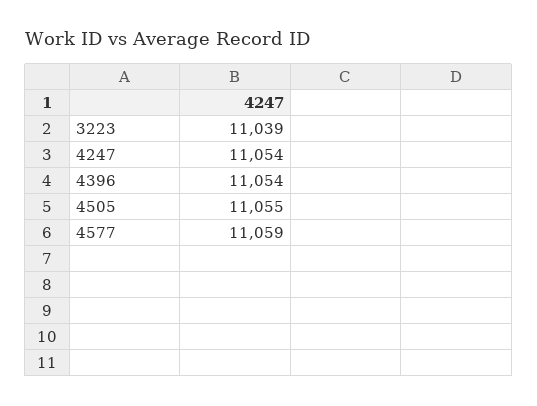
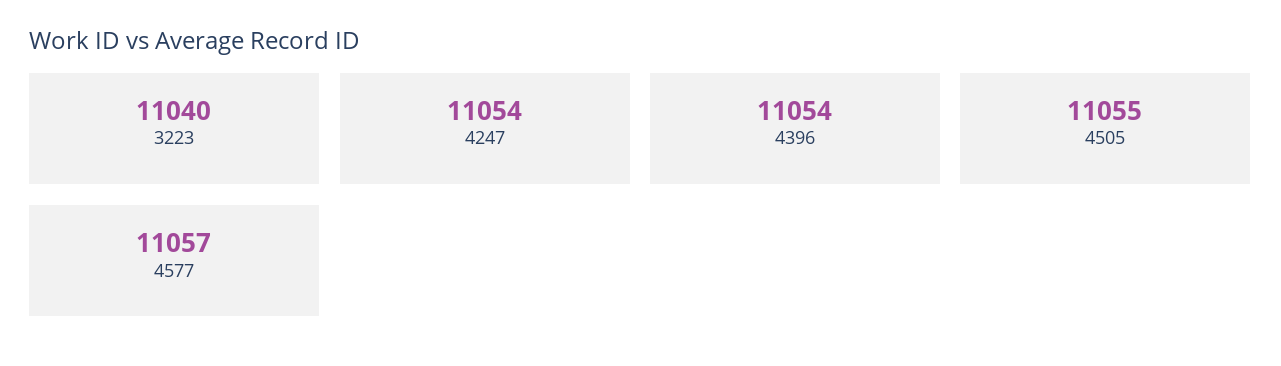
  {
-   "3223": 11039,
+   "3223": 11040,
    "4247": 11054,
    "4396": 11054,
    "4505": 11055,
-   "4577": 11059
+   "4577": 11057
  }

